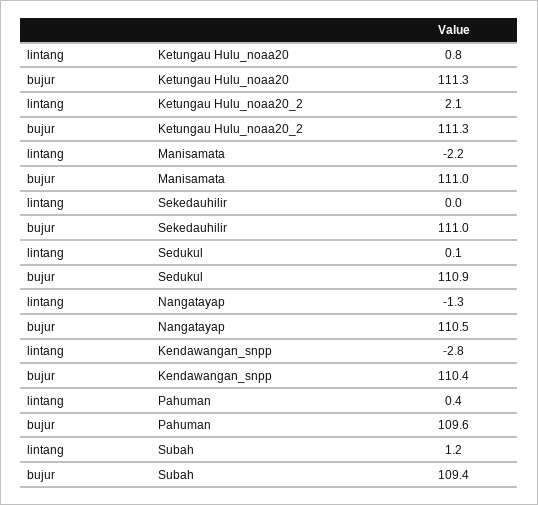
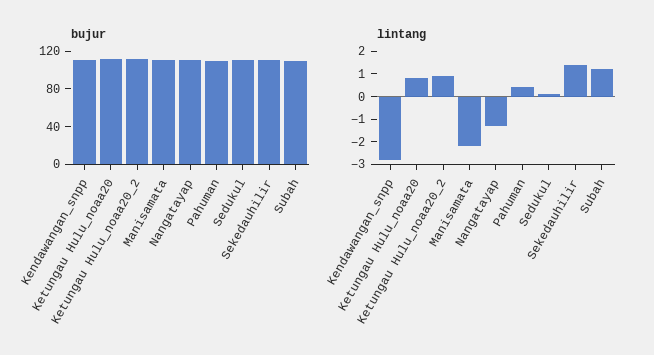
  {
    "lintang": {
      "Ketungau Hulu_noaa20": 0.8,
-     "Ketungau Hulu_noaa20_2": 2.1,
+     "Ketungau Hulu_noaa20_2": 1,
      "Manisamata": -2.2,
-     "Sekedauhilir": 0,
+     "Sekedauhilir": 1.5,
      "Sedukul": 0.1,
      "Nangatayap": -1.3,
      "Kendawangan_snpp": -2.8,
      "Pahuman": 0.4,
      "Subah": 1.2
    },
    "bujur": {
      "Ketungau Hulu_noaa20": 111.3,
      "Ketungau Hulu_noaa20_2": 111.3,
      "Manisamata": 111,
      "Sekedauhilir": 111,
      "Sedukul": 110.9,
      "Nangatayap": 110.5,
      "Kendawangan_snpp": 110.4,
      "Pahuman": 109.6,
      "Subah": 109.4
    }
  }

